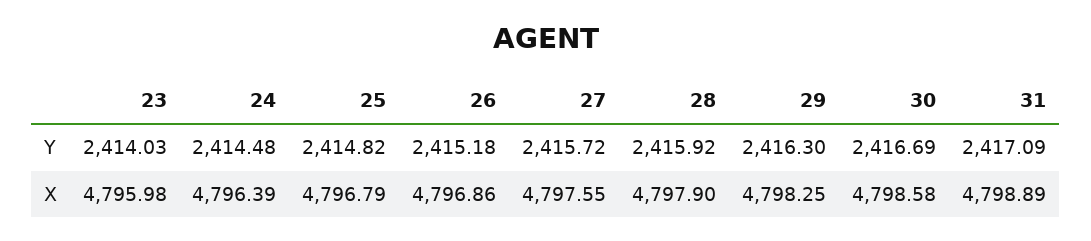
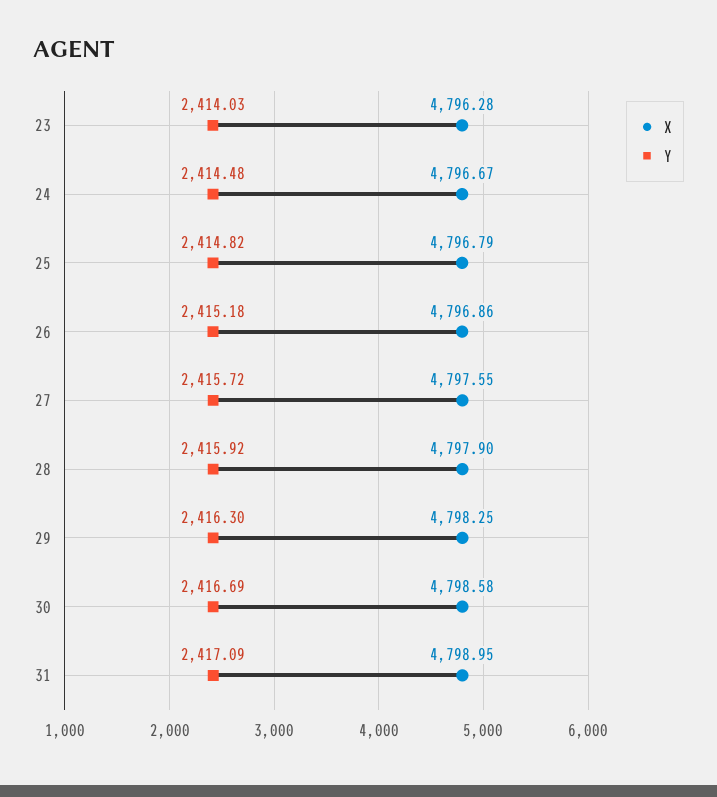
  {
    "Y": {
      "23": 2414.03,
      "24": 2414.48,
      "25": 2414.82,
      "26": 2415.18,
      "27": 2415.72,
      "28": 2415.92,
      "29": 2416.3,
      "30": 2416.69,
      "31": 2417.09
    },
    "X": {
-     "23": 4795.98,
+     "23": 4796.28,
-     "24": 4796.39,
+     "24": 4796.67,
      "25": 4796.79,
      "26": 4796.86,
      "27": 4797.55,
      "28": 4797.9,
      "29": 4798.25,
      "30": 4798.58,
-     "31": 4798.89
+     "31": 4798.95
    }
  }

